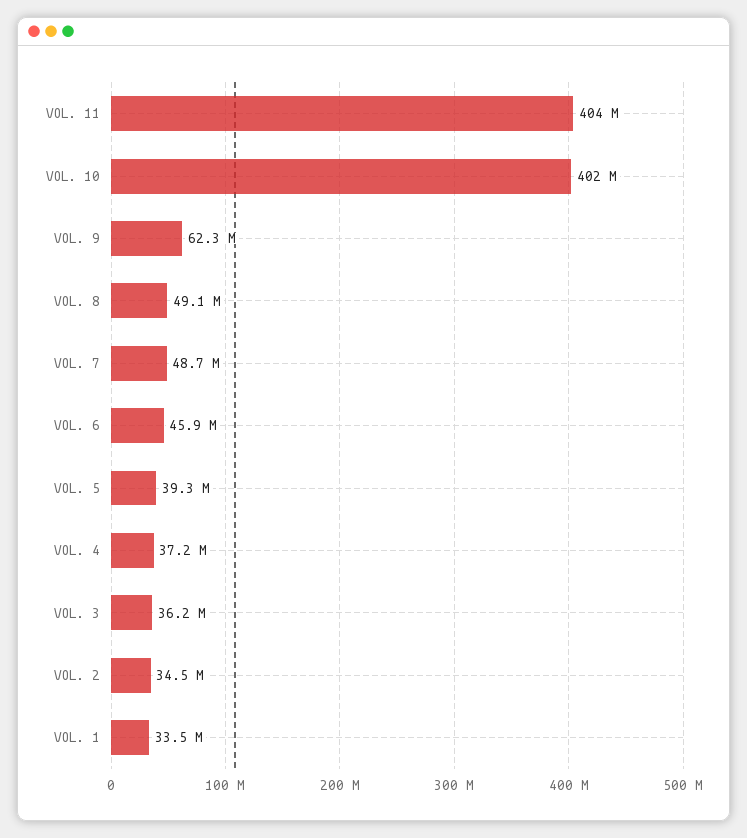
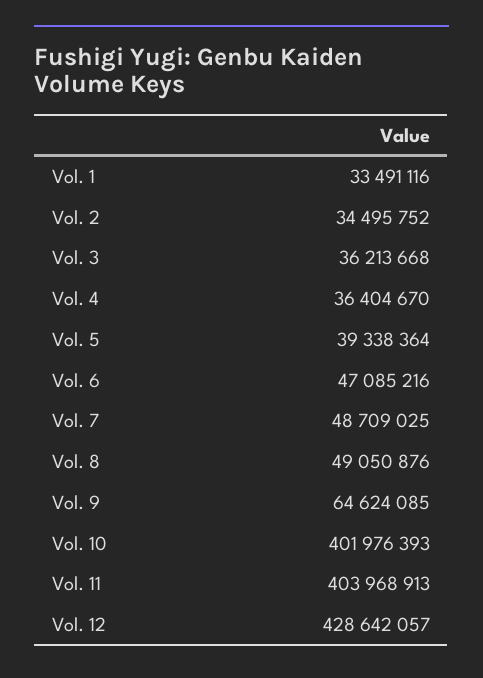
  {
    "VOL. 11": 403968913,
    "VOL. 10": 401976393,
-   "VOL. 9": 62300000,
+   "VOL. 9": 64624085,
    "VOL. 8": 49050876,
    "VOL. 7": 48709025,
-   "VOL. 6": 45900000,
+   "VOL. 6": 47085216,
    "VOL. 5": 39338364,
-   "VOL. 4": 37200000,
+   "VOL. 4": 36404670,
    "VOL. 3": 36213668,
    "VOL. 2": 34495752,
-   "VOL. 1": 33491116
+   "VOL. 1": 33491116,
+   "Vol. 12": 428642057
  }

